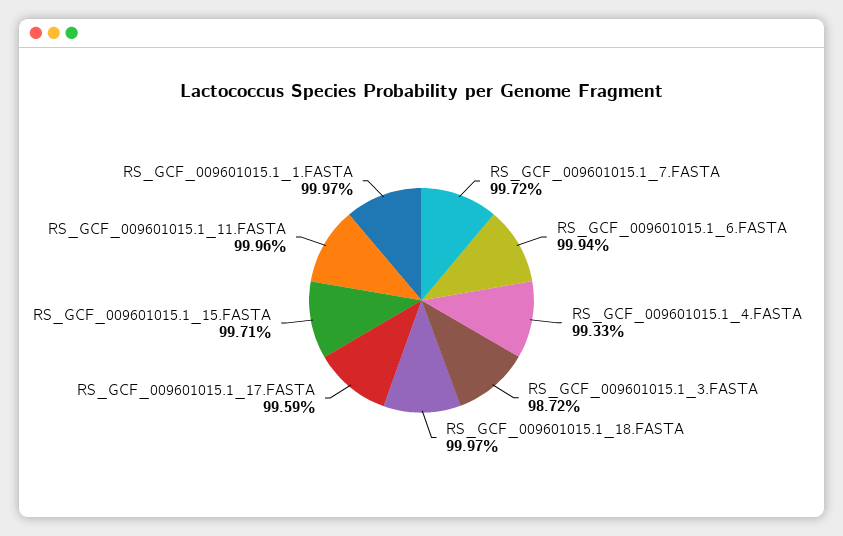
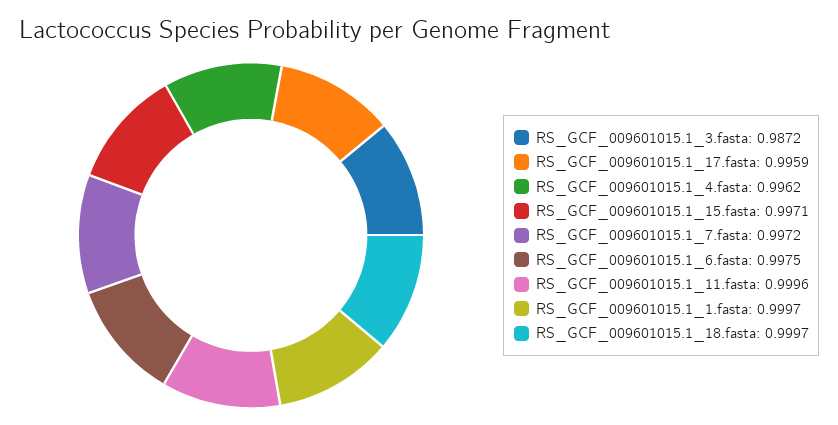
  {
    "RS_GCF_009601015.1_7.FASTA": 0.9972,
-   "RS_GCF_009601015.1_6.FASTA": 0.9994,
+   "RS_GCF_009601015.1_6.FASTA": 0.9975,
-   "RS_GCF_009601015.1_4.FASTA": 0.9933,
+   "RS_GCF_009601015.1_4.FASTA": 0.9962,
    "RS_GCF_009601015.1_3.FASTA": 0.9872,
    "RS_GCF_009601015.1_18.FASTA": 0.9997,
    "RS_GCF_009601015.1_17.FASTA": 0.9959,
    "RS_GCF_009601015.1_15.FASTA": 0.9971,
    "RS_GCF_009601015.1_11.FASTA": 0.9996,
    "RS_GCF_009601015.1_1.FASTA": 0.9997
  }

